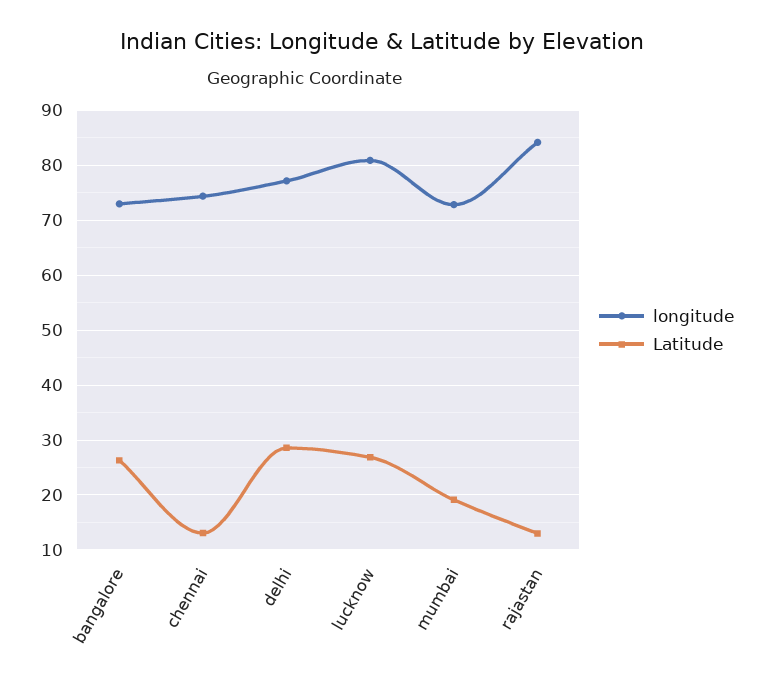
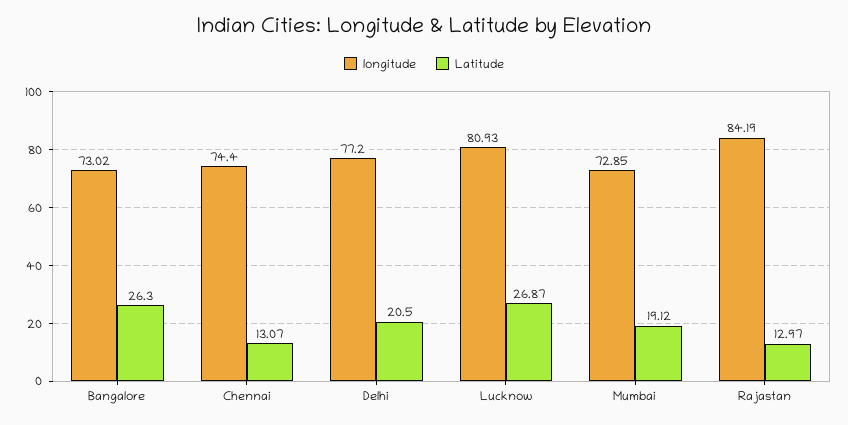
  {
    "longitude": {
      "bangalore": 73.02,
      "chennai": 74.4,
      "delhi": 77.2,
      "lucknow": 80.93,
      "mumbai": 72.85,
      "rajastan": 84.19
    },
    "Latitude": {
      "bangalore": 26.3,
      "chennai": 13.07,
-     "delhi": 28,
+     "delhi": 20.5,
      "lucknow": 26.87,
      "mumbai": 19.12,
      "rajastan": 12.97
    }
  }

